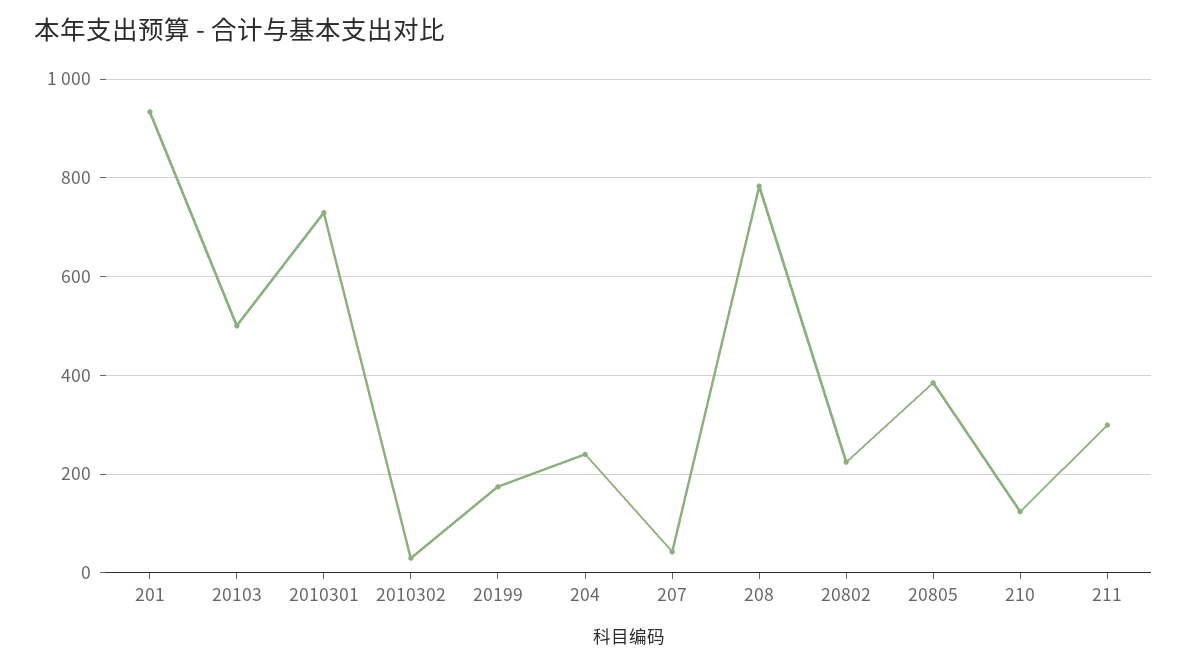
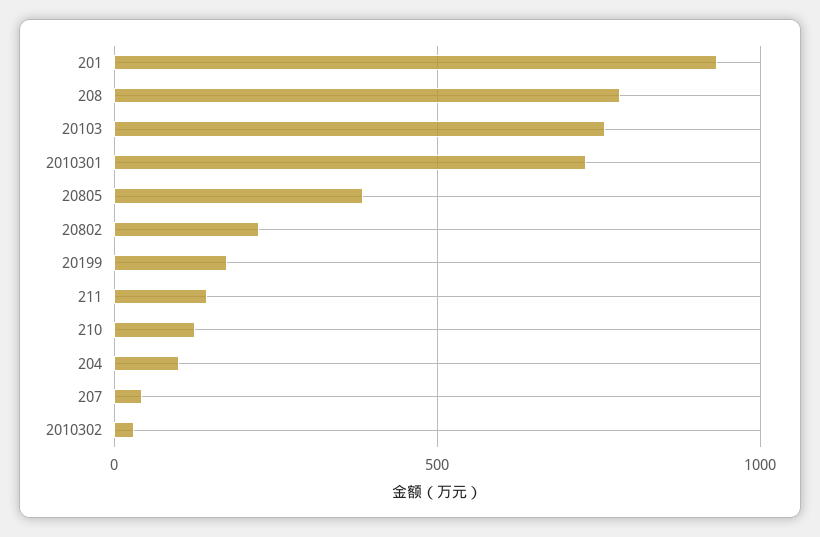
  {
    "201": 940,
-   "20103": 500,
+   "20103": 750,
    "2010301": 720,
    "2010302": 40,
    "20199": 180,
-   "204": 240,
+   "204": 100,
    "207": 40,
    "208": 780,
    "20802": 220,
    "20805": 380,
    "210": 120,
-   "211": 300
+   "211": 150
  }

